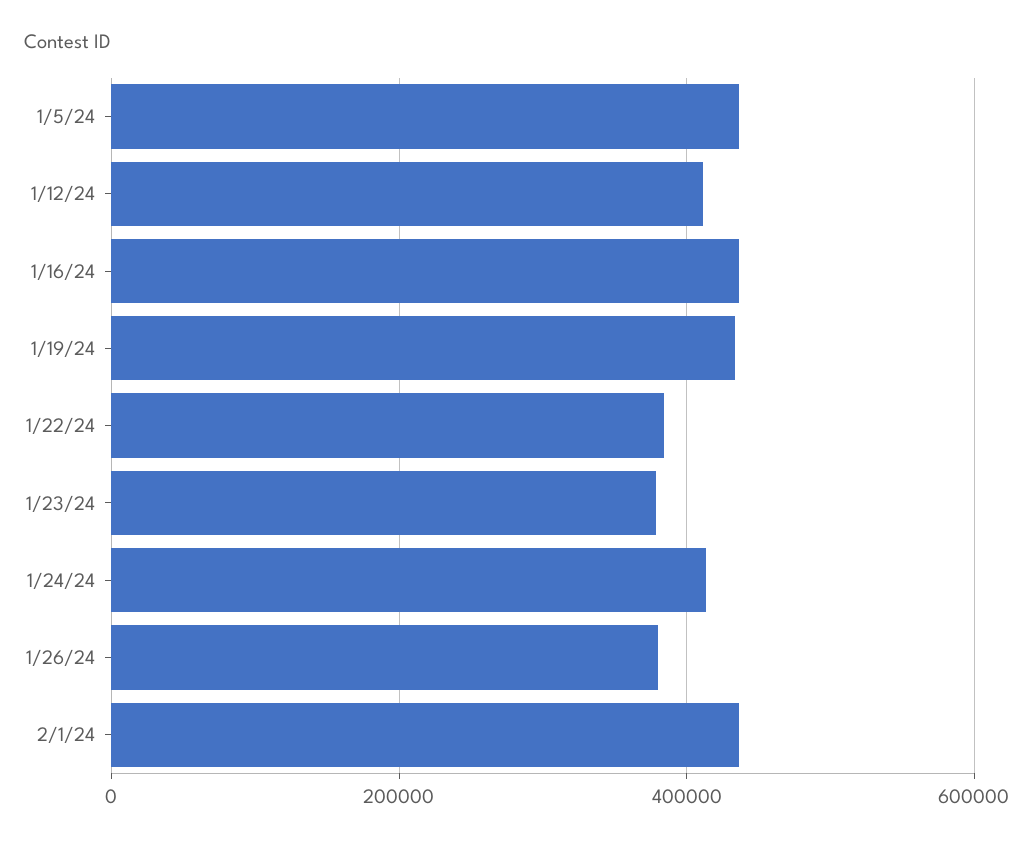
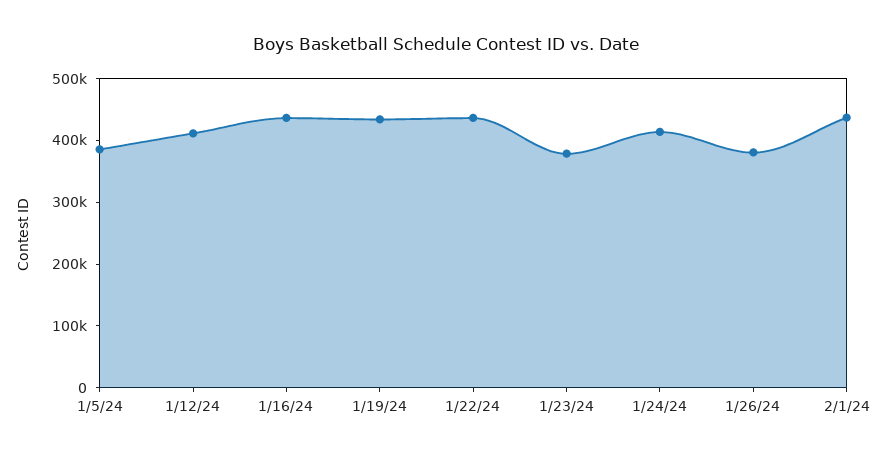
  {
-   "1/5/24": 440000,
+   "1/5/24": 380000,
    "1/12/24": 420000,
    "1/16/24": 440000,
    "1/19/24": 440000,
-   "1/22/24": 380000,
+   "1/22/24": 440000,
    "1/23/24": 380000,
    "1/24/24": 420000,
    "1/26/24": 380000,
    "2/1/24": 440000
  }

